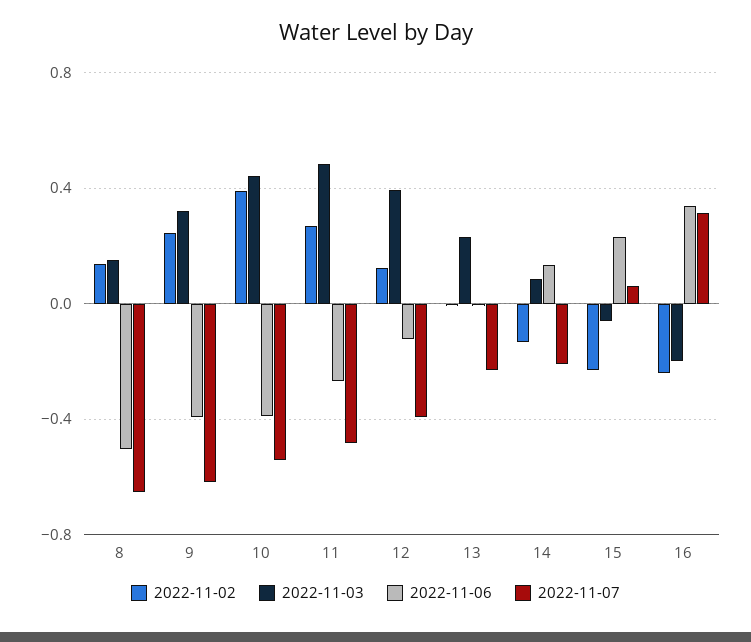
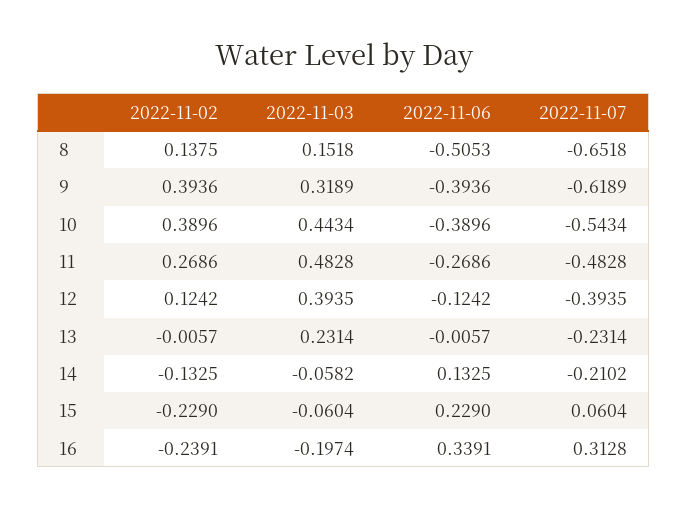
  {
    "2022-11-02": {
      "8": 0.1375,
-     "9": 0.25,
+     "9": 0.3936,
      "10": 0.3896,
      "11": 0.2686,
      "12": 0.1242,
      "13": -0.0057,
      "14": -0.1325,
      "15": -0.229,
      "16": -0.2391
    },
    "2022-11-03": {
      "8": 0.1518,
      "9": 0.3189,
      "10": 0.4434,
      "11": 0.4828,
      "12": 0.3935,
      "13": 0.2314,
-     "14": 0.1,
+     "14": -0.0582,
      "15": -0.0604,
      "16": -0.1974
    },
    "2022-11-06": {
      "8": -0.5053,
      "9": -0.3936,
      "10": -0.3896,
      "11": -0.2686,
      "12": -0.1242,
      "13": -0.0057,
      "14": 0.1325,
      "15": 0.229,
      "16": 0.3391
    },
    "2022-11-07": {
      "8": -0.6518,
      "9": -0.6189,
      "10": -0.5434,
      "11": -0.4828,
      "12": -0.3935,
      "13": -0.2314,
      "14": -0.2102,
      "15": 0.0604,
      "16": 0.3128
    }
  }

